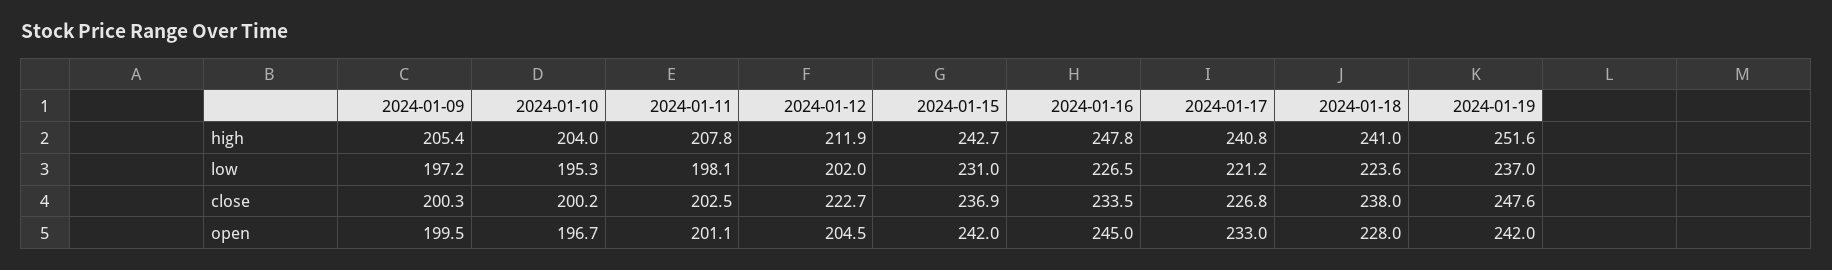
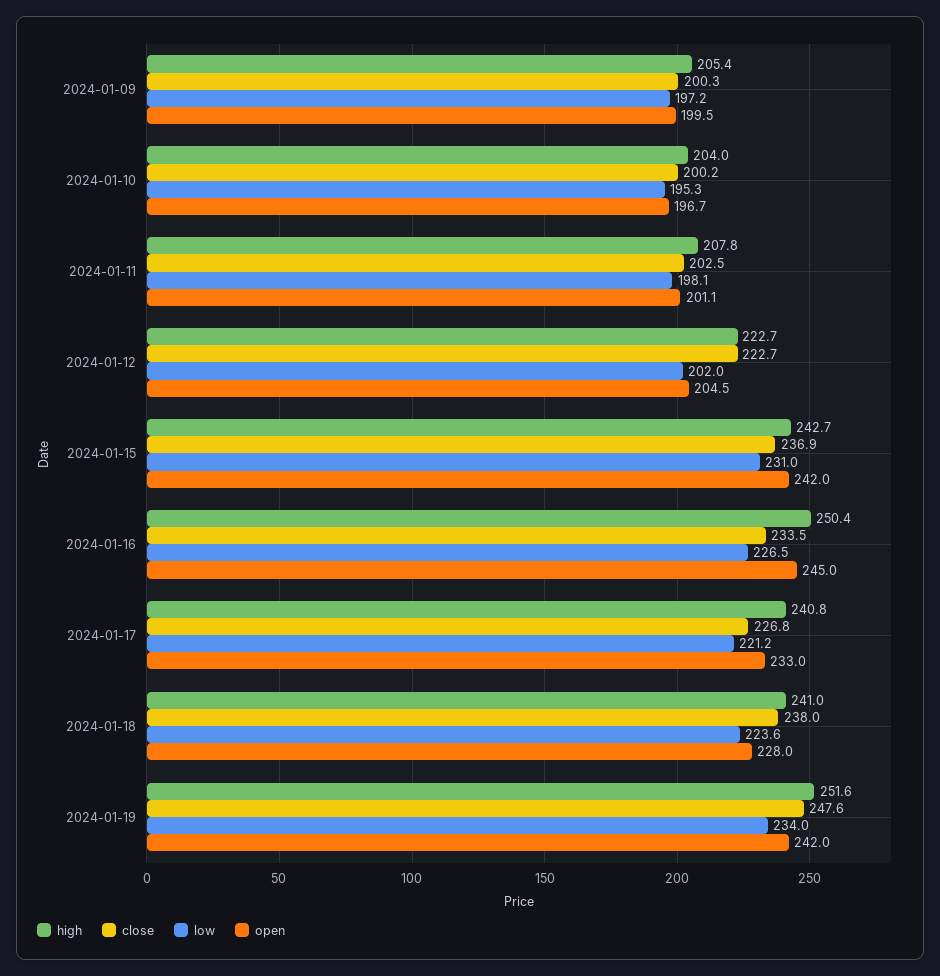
  {
    "high": {
      "2024-01-09": 205.4,
      "2024-01-10": 204,
      "2024-01-11": 207.8,
-     "2024-01-12": 211.9,
+     "2024-01-12": 222.7,
      "2024-01-15": 242.7,
-     "2024-01-16": 247.8,
+     "2024-01-16": 250.4,
      "2024-01-17": 240.8,
      "2024-01-18": 241,
      "2024-01-19": 251.6
    },
    "low": {
      "2024-01-09": 197.2,
      "2024-01-10": 195.3,
      "2024-01-11": 198.1,
      "2024-01-12": 202,
      "2024-01-15": 231,
      "2024-01-16": 226.5,
      "2024-01-17": 221.2,
      "2024-01-18": 223.6,
-     "2024-01-19": 237
+     "2024-01-19": 234
    },
    "close": {
      "2024-01-09": 200.3,
      "2024-01-10": 200.2,
      "2024-01-11": 202.5,
      "2024-01-12": 222.7,
      "2024-01-15": 236.9,
      "2024-01-16": 233.5,
      "2024-01-17": 226.8,
      "2024-01-18": 238,
      "2024-01-19": 247.6
    },
    "open": {
      "2024-01-09": 199.5,
      "2024-01-10": 196.7,
      "2024-01-11": 201.1,
      "2024-01-12": 204.5,
      "2024-01-15": 242,
      "2024-01-16": 245,
      "2024-01-17": 233,
      "2024-01-18": 228,
      "2024-01-19": 242
    }
  }

